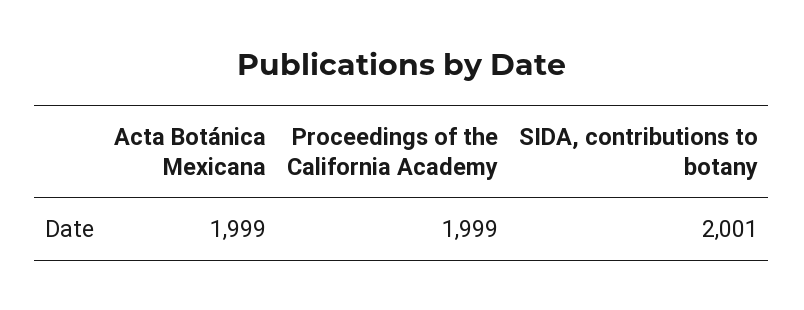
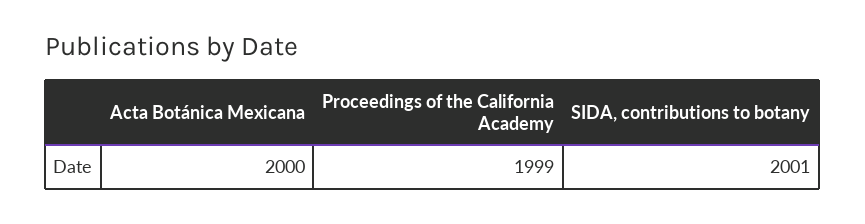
  {
-   "Acta Botánica Mexicana": 1999,
+   "Acta Botánica Mexicana": 2000,
    "Proceedings of the California Academy": 1999,
    "SIDA, contributions to botany": 2001
  }

